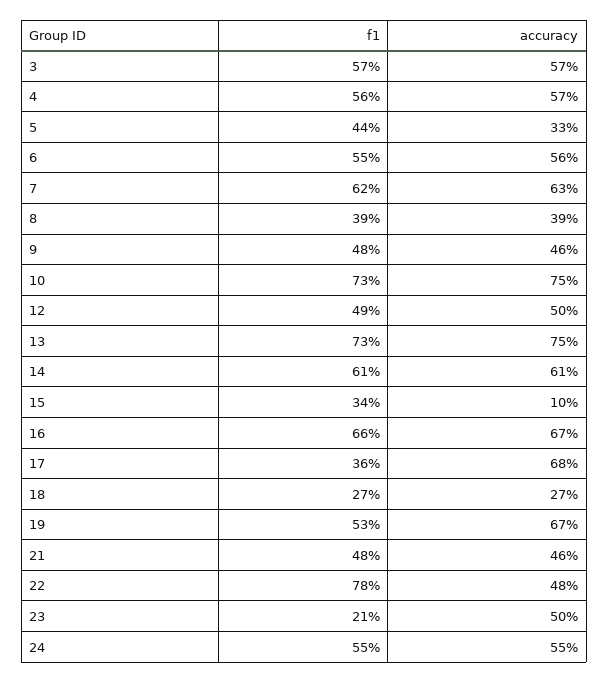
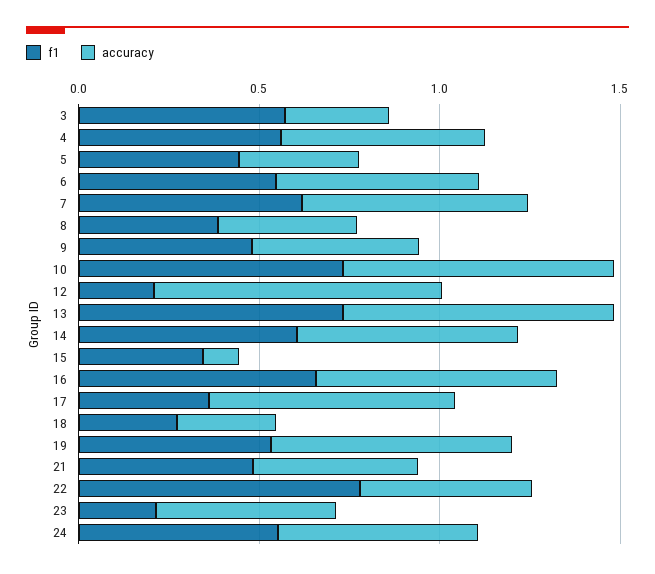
  {
    "f1": {
      "3": 0.57,
      "4": 0.56,
      "5": 0.44,
      "6": 0.55,
      "7": 0.62,
      "8": 0.39,
      "9": 0.48,
      "10": 0.73,
-     "12": 0.49,
+     "12": 0.2,
      "13": 0.73,
      "14": 0.61,
      "15": 0.34,
      "16": 0.66,
      "17": 0.36,
      "18": 0.27,
      "19": 0.53,
      "21": 0.48,
      "22": 0.78,
      "23": 0.21,
      "24": 0.55
    },
    "accuracy": {
-     "3": 0.57,
+     "3": 0.3,
      "4": 0.57,
      "5": 0.33,
      "6": 0.56,
      "7": 0.63,
      "8": 0.39,
      "9": 0.46,
      "10": 0.75,
-     "12": 0.5,
+     "12": 0.8,
      "13": 0.75,
      "14": 0.61,
      "15": 0.1,
      "16": 0.67,
      "17": 0.68,
      "18": 0.27,
      "19": 0.67,
      "21": 0.46,
      "22": 0.48,
      "23": 0.5,
      "24": 0.55
    }
  }

